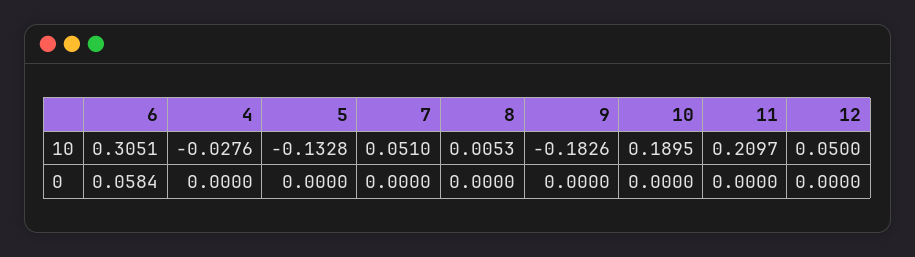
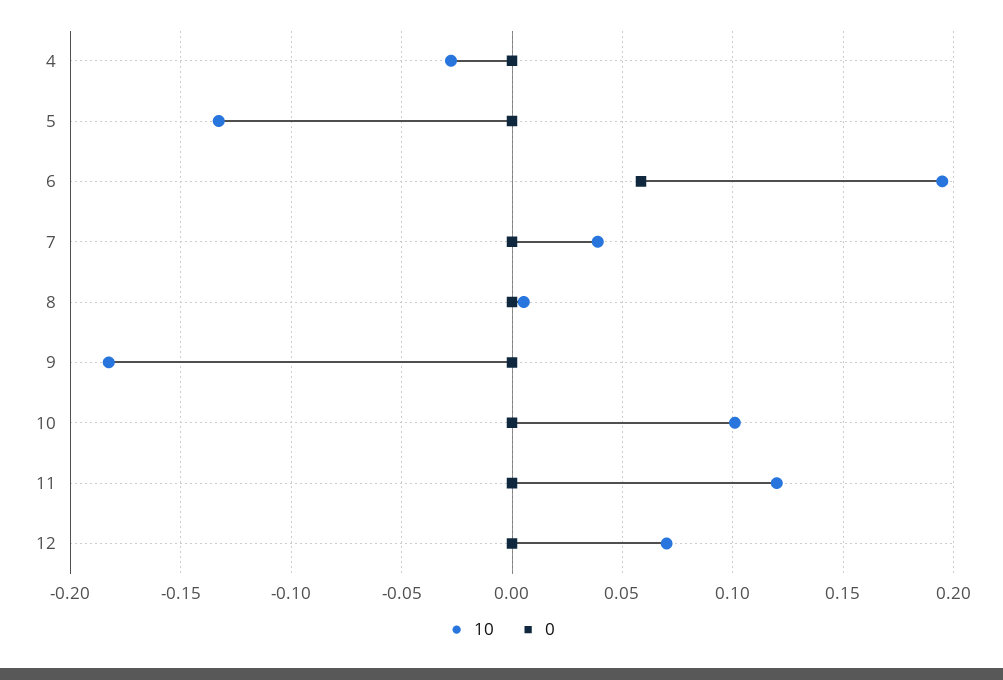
  {
    "10": {
-     "6": 0.3051,
+     "6": 0.195,
      "4": -0.0276,
      "5": -0.1328,
-     "7": 0.051,
+     "7": 0.04,
      "8": 0.0053,
      "9": -0.1826,
-     "10": 0.1895,
+     "10": 0.1,
-     "11": 0.2097,
+     "11": 0.12,
-     "12": 0.05
+     "12": 0.07
    },
    "0": {
      "6": 0.0584,
      "4": 0,
      "5": 0,
      "7": 0,
      "8": 0,
      "9": 0,
      "10": 0,
      "11": 0,
      "12": 0
    }
  }

